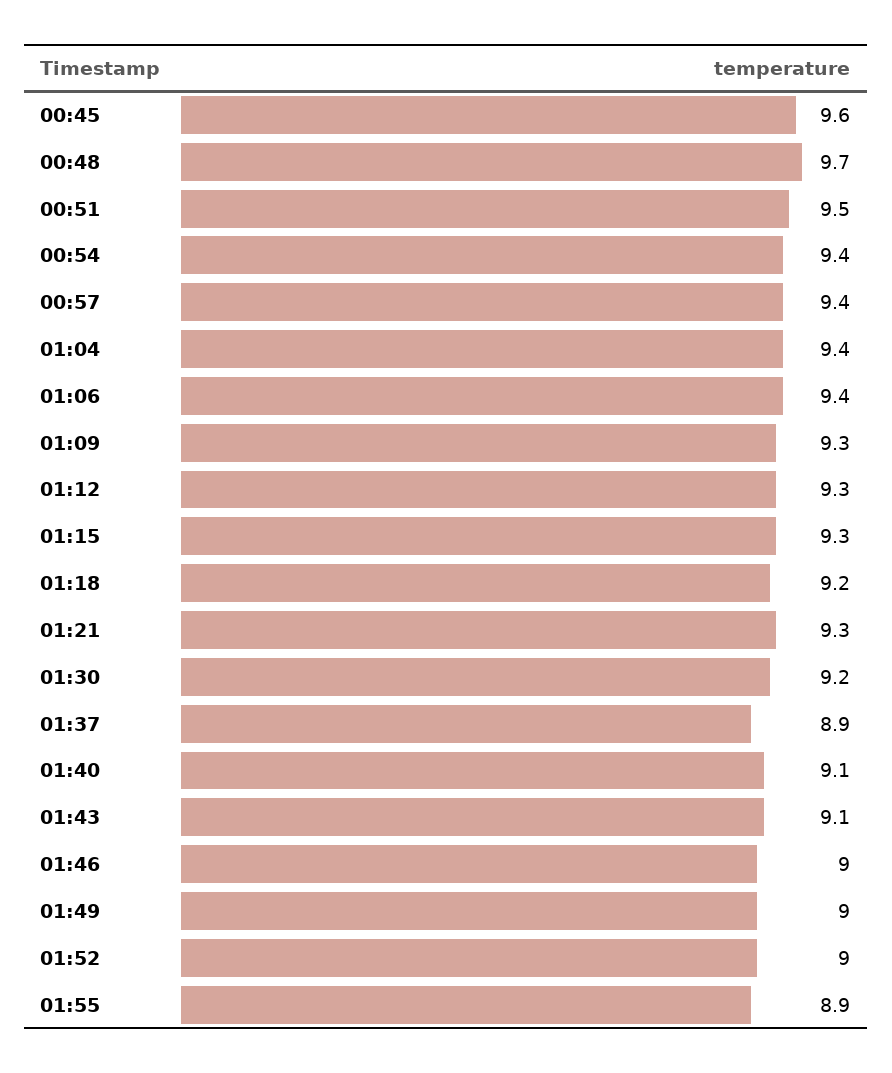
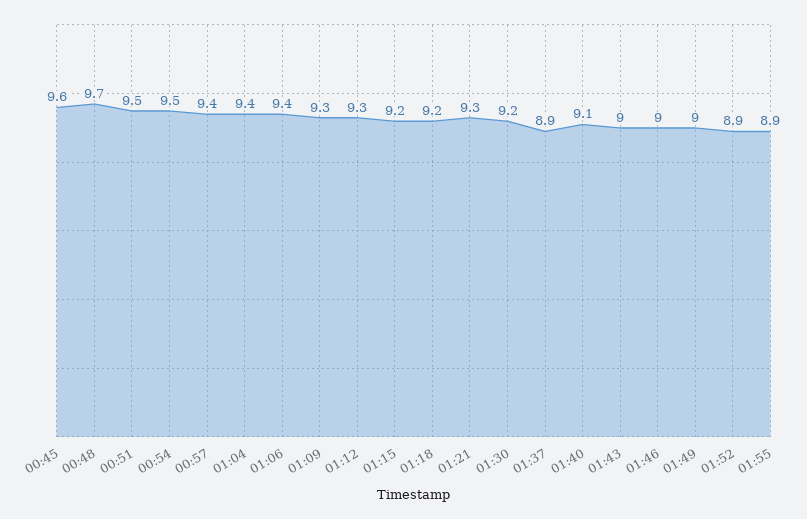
  {
    "00:45": 9.6,
    "00:48": 9.7,
    "00:51": 9.5,
-   "00:54": 9.4,
+   "00:54": 9.5,
    "00:57": 9.4,
    "01:04": 9.4,
    "01:06": 9.4,
    "01:09": 9.3,
    "01:12": 9.3,
-   "01:15": 9.3,
+   "01:15": 9.2,
    "01:18": 9.2,
    "01:21": 9.3,
    "01:30": 9.2,
    "01:37": 8.9,
    "01:40": 9.1,
-   "01:43": 9.1,
+   "01:43": 9,
    "01:46": 9,
    "01:49": 9,
-   "01:52": 9,
+   "01:52": 8.9,
    "01:55": 8.9
  }

